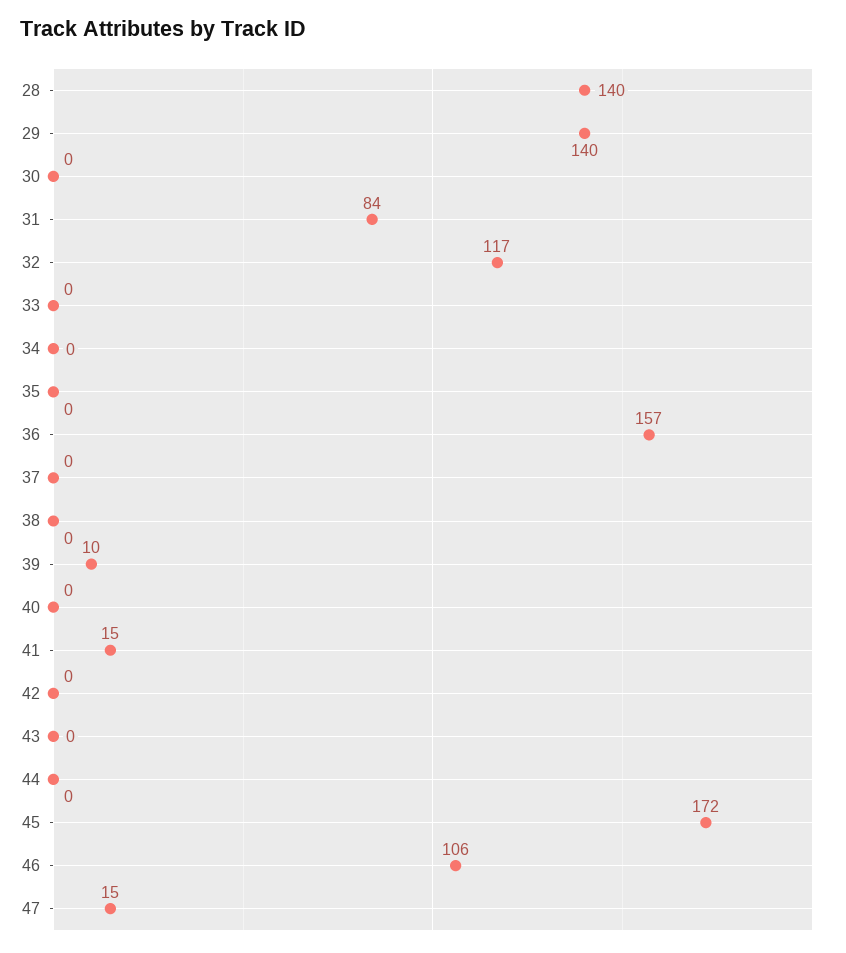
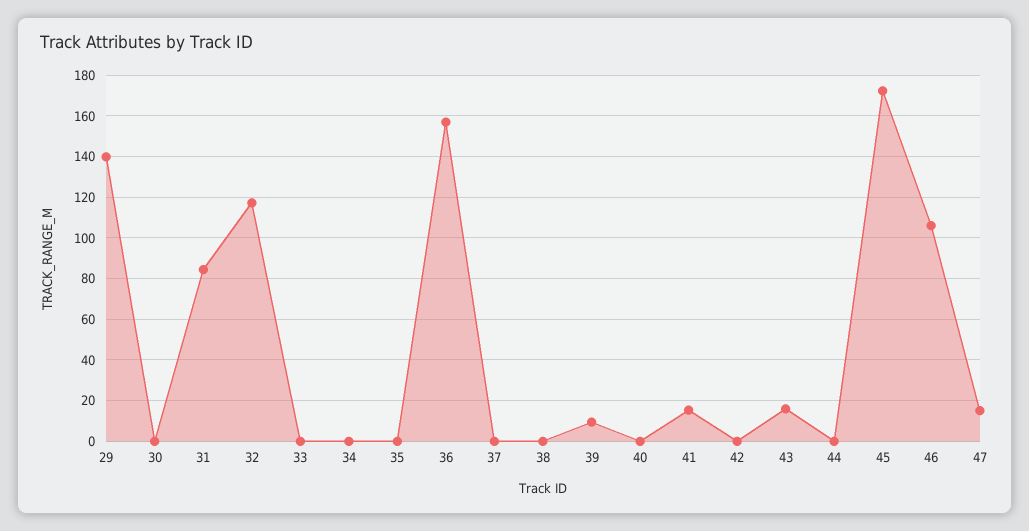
  {
-   "28": 140,
    "29": 140,
    "30": 0,
    "31": 84,
    "32": 117,
    "33": 0,
    "34": 0,
    "35": 0,
    "36": 157,
    "37": 0,
    "38": 0,
    "39": 10,
    "40": 0,
    "41": 15,
    "42": 0,
-   "43": 0,
+   "43": 15,
    "44": 0,
    "45": 172,
    "46": 106,
    "47": 15
  }

